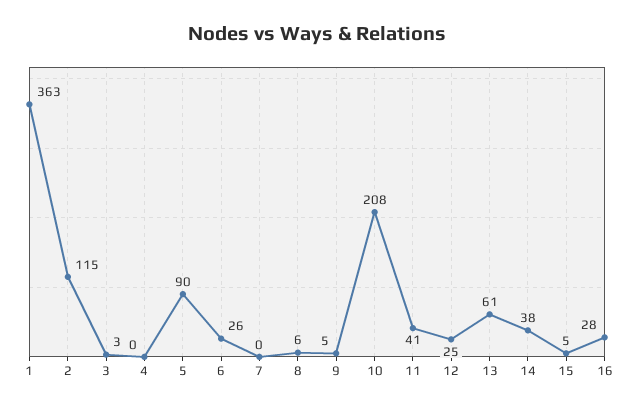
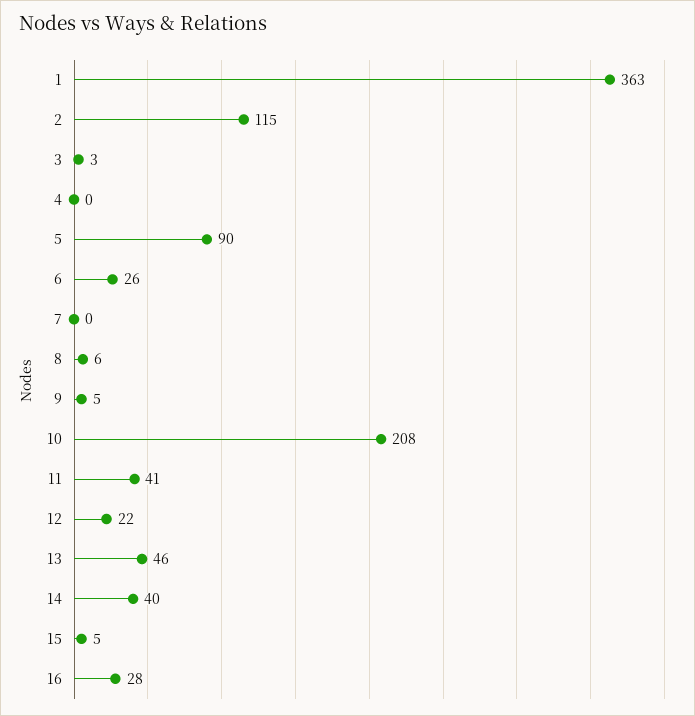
  {
    "1": 363,
    "2": 115,
    "3": 3,
    "4": 0,
    "5": 90,
    "6": 26,
    "7": 0,
    "8": 6,
    "9": 5,
    "10": 208,
    "11": 41,
-   "12": 25,
+   "12": 22,
-   "13": 61,
+   "13": 46,
-   "14": 38,
+   "14": 40,
    "15": 5,
    "16": 28
  }

